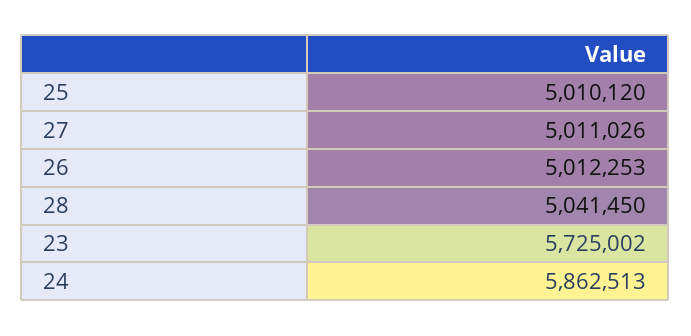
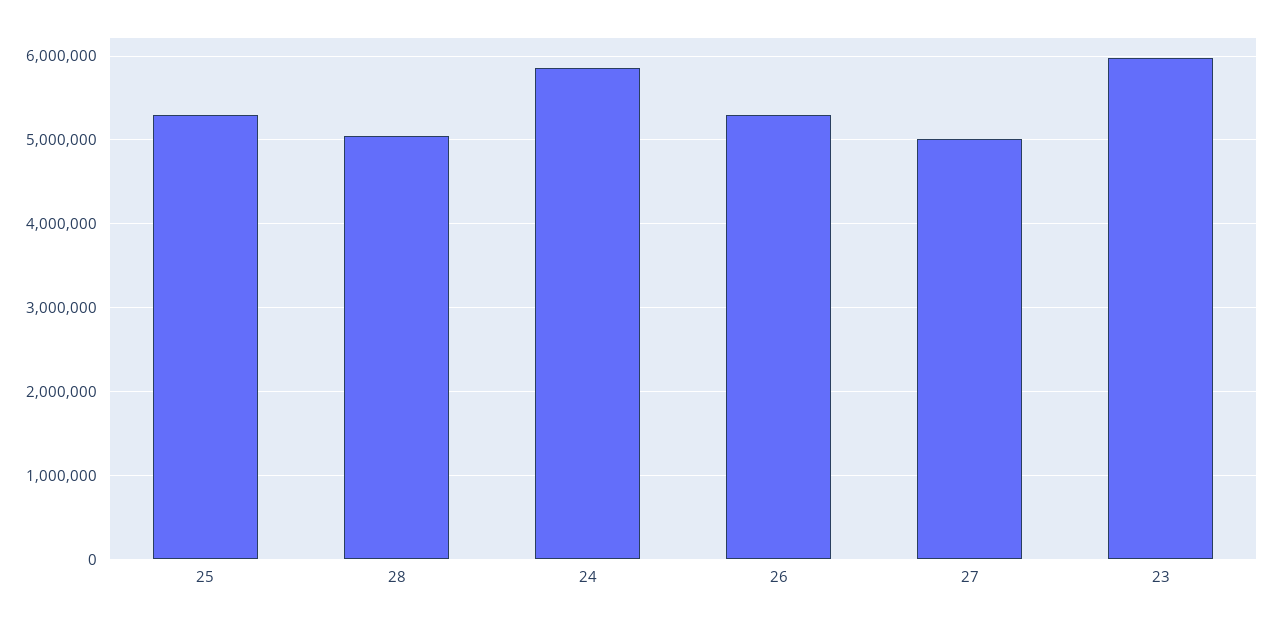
  {
-   "25": 5010120,
+   "25": 5300000,
    "27": 5011026,
-   "26": 5012253,
+   "26": 5300000,
    "28": 5041450,
-   "23": 5725002,
+   "23": 6000000,
    "24": 5862513
  }

